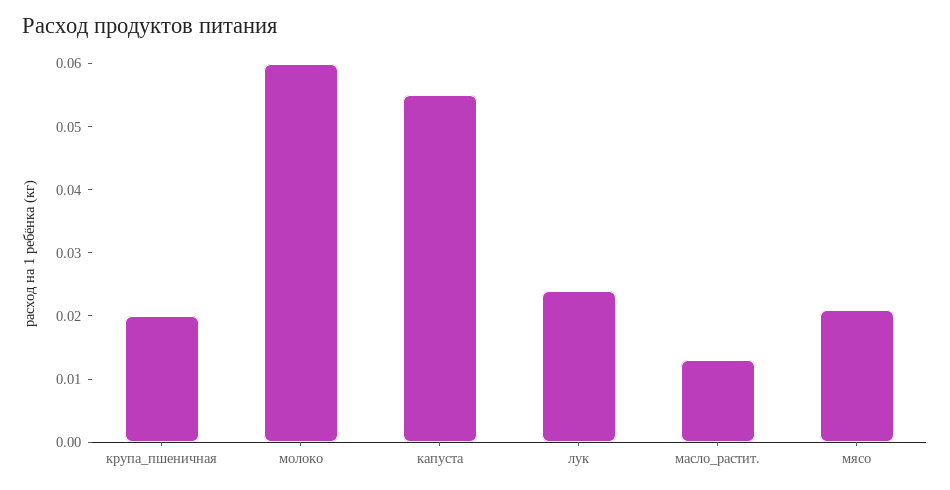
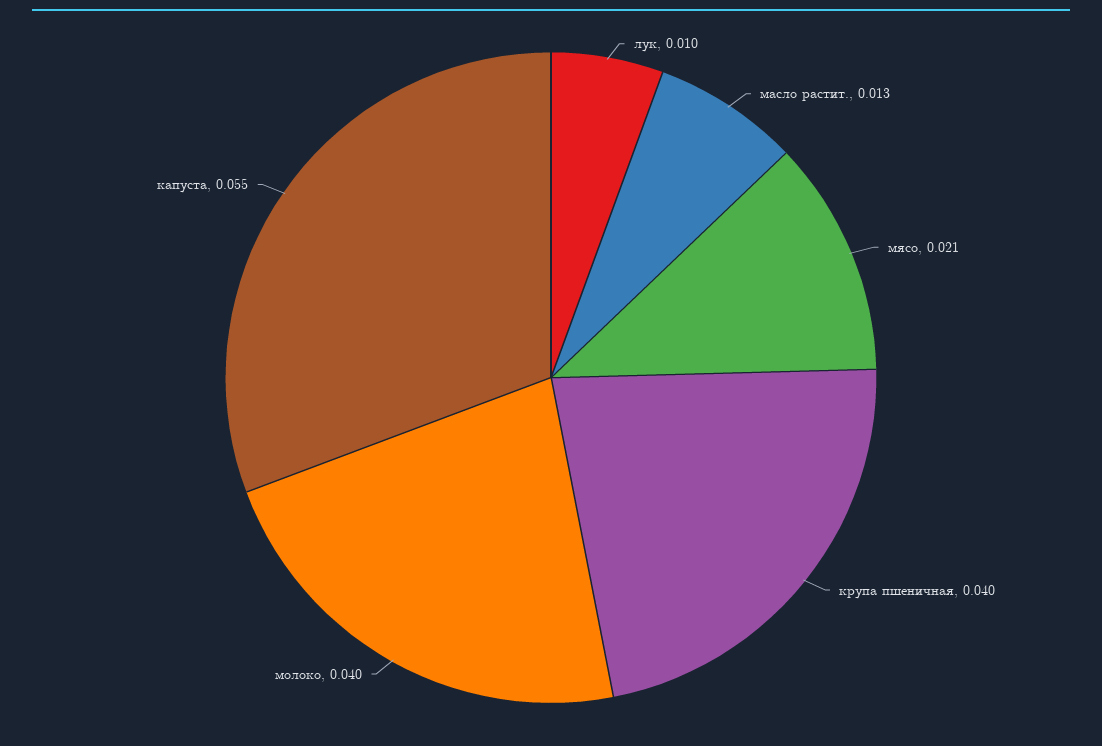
  {
-   "крупа_пшеничная": 0.02,
+   "крупа_пшеничная": 0.04,
-   "молоко": 0.06,
+   "молоко": 0.04,
    "капуста": 0.055,
-   "лук": 0.025,
+   "лук": 0.01,
    "масло_растит.": 0.013,
    "мясо": 0.021
  }

